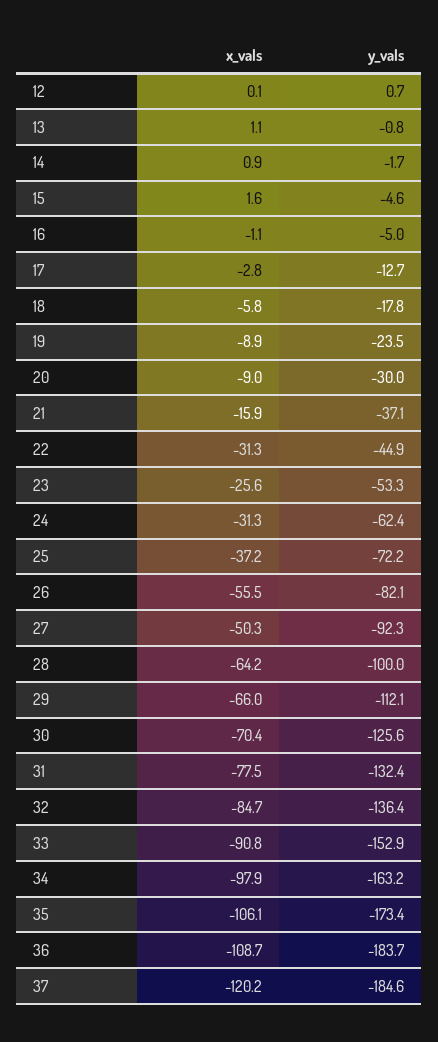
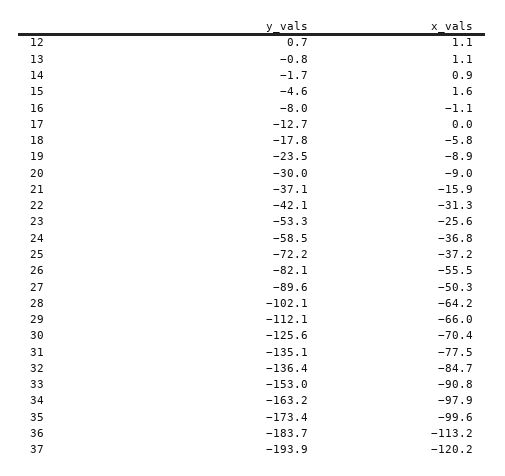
  {
    "x_vals": {
-     "12": 0.1,
+     "12": 1.1,
      "13": 1.1,
      "14": 0.9,
      "15": 1.6,
      "16": -1.1,
-     "17": -2.8,
+     "17": 0,
      "18": -5.8,
      "19": -8.9,
      "20": -9,
      "21": -15.9,
      "22": -31.3,
      "23": -25.6,
-     "24": -31.3,
+     "24": -36.8,
      "25": -37.2,
      "26": -55.5,
      "27": -50.3,
      "28": -64.2,
      "29": -66,
      "30": -70.4,
      "31": -77.5,
      "32": -84.7,
      "33": -90.8,
      "34": -97.9,
-     "35": -106.1,
+     "35": -99.6,
-     "36": -108.7,
+     "36": -113.2,
      "37": -120.2
    },
    "y_vals": {
      "12": 0.7,
      "13": -0.8,
      "14": -1.7,
      "15": -4.6,
-     "16": -5,
+     "16": -8,
      "17": -12.7,
      "18": -17.8,
      "19": -23.5,
      "20": -30,
      "21": -37.1,
-     "22": -44.9,
+     "22": -42.1,
      "23": -53.3,
-     "24": -62.4,
+     "24": -58.5,
      "25": -72.2,
      "26": -82.1,
-     "27": -92.3,
+     "27": -89.6,
-     "28": -100,
+     "28": -102.1,
      "29": -112.1,
      "30": -125.6,
-     "31": -132.4,
+     "31": -135.1,
      "32": -136.4,
-     "33": -152.9,
+     "33": -153,
      "34": -163.2,
      "35": -173.4,
      "36": -183.7,
-     "37": -184.6
+     "37": -193.9
    }
  }

